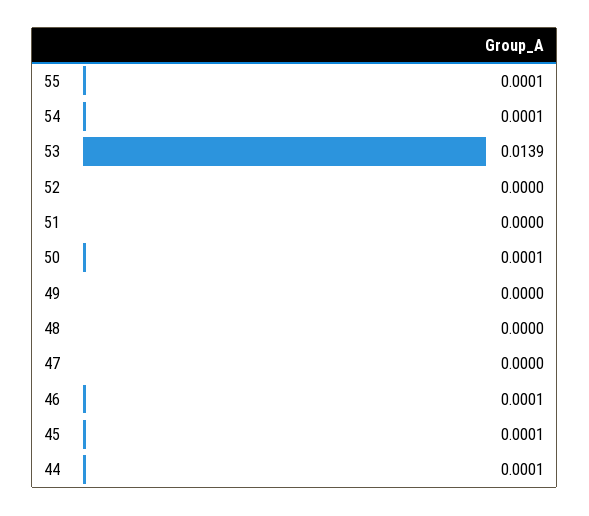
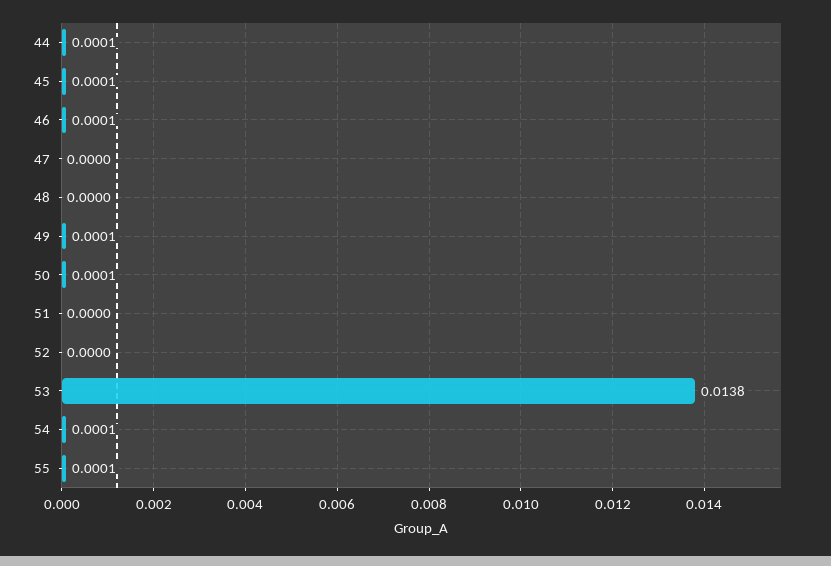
  {
    "55": 0.0001,
    "54": 0.0001,
-   "53": 0.0139,
+   "53": 0.0138,
    "52": 0,
    "51": 0,
    "50": 0.0001,
-   "49": 0,
+   "49": 0.0001,
    "48": 0,
    "47": 0,
    "46": 0.0001,
    "45": 0.0001,
    "44": 0.0001
  }

